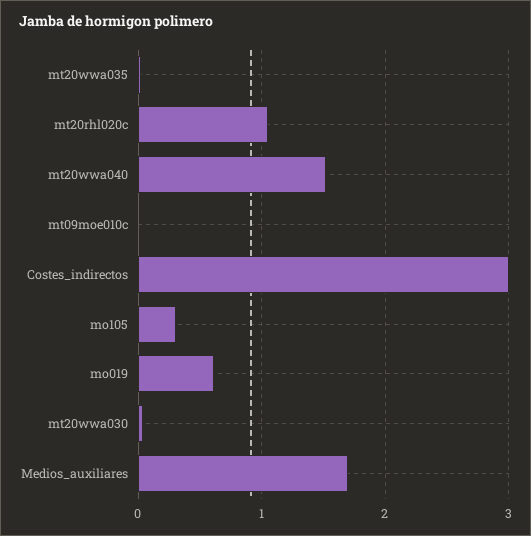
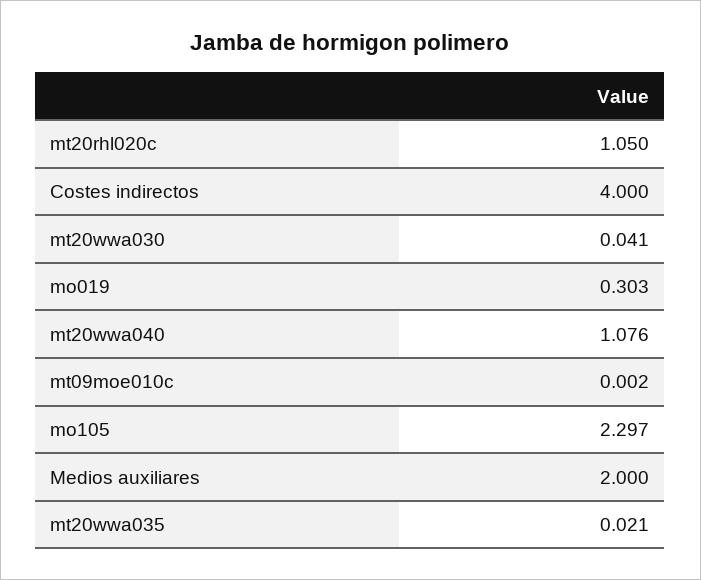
  {
    "mt20wwa035": 0.021,
    "mt20rhl020c": 1.05,
-   "mt20wwa040": 1.5,
+   "mt20wwa040": 1.076,
    "mt09moe010c": 0.002,
-   "Costes_indirectos": 3,
+   "Costes_indirectos": 4,
-   "mo105": 0.3,
+   "mo105": 2.297,
-   "mo019": 0.6,
+   "mo019": 0.303,
    "mt20wwa030": 0.041,
-   "Medios_auxiliares": 1.7
+   "Medios_auxiliares": 2
  }

